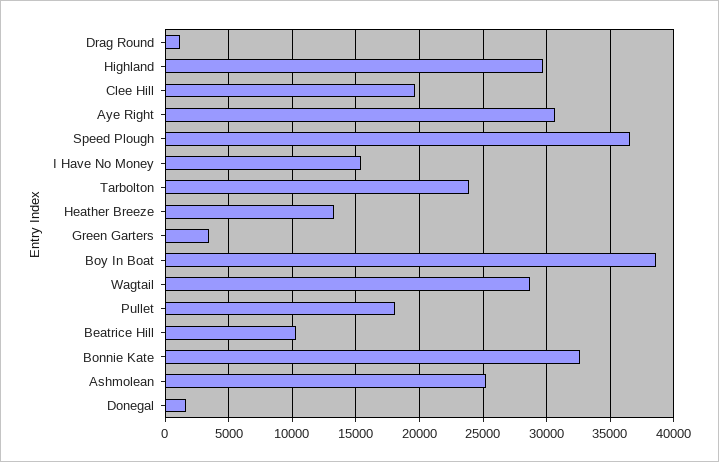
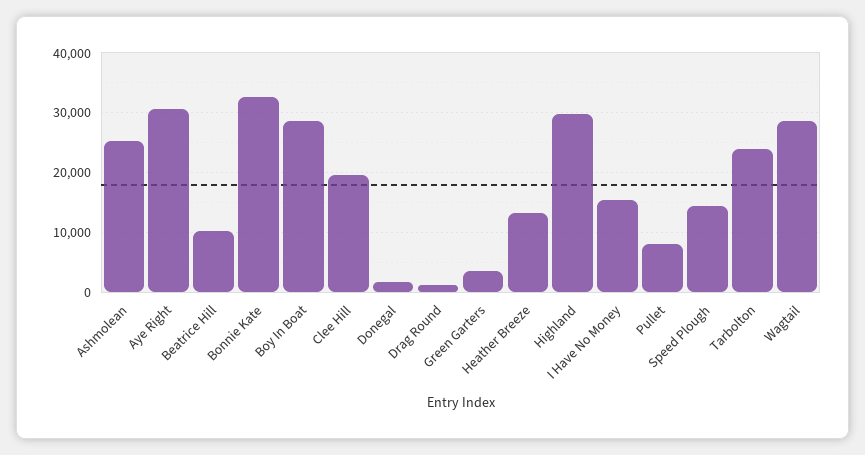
  {
    "Drag Round": 1000,
    "Highland": 29500,
    "Clee Hill": 19500,
    "Aye Right": 30500,
-   "Speed Plough": 36500,
+   "Speed Plough": 14000,
    "I Have No Money": 15500,
    "Tarbolton": 24000,
    "Heather Breeze": 13500,
    "Green Garters": 3500,
-   "Boy In Boat": 38500,
+   "Boy In Boat": 28000,
    "Wagtail": 28500,
-   "Pullet": 18000,
+   "Pullet": 8000,
    "Beatrice Hill": 10500,
    "Bonnie Kate": 32500,
    "Ashmolean": 25000,
    "Donegal": 1500
  }

